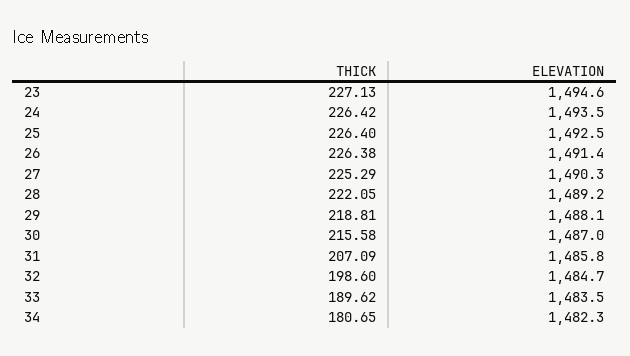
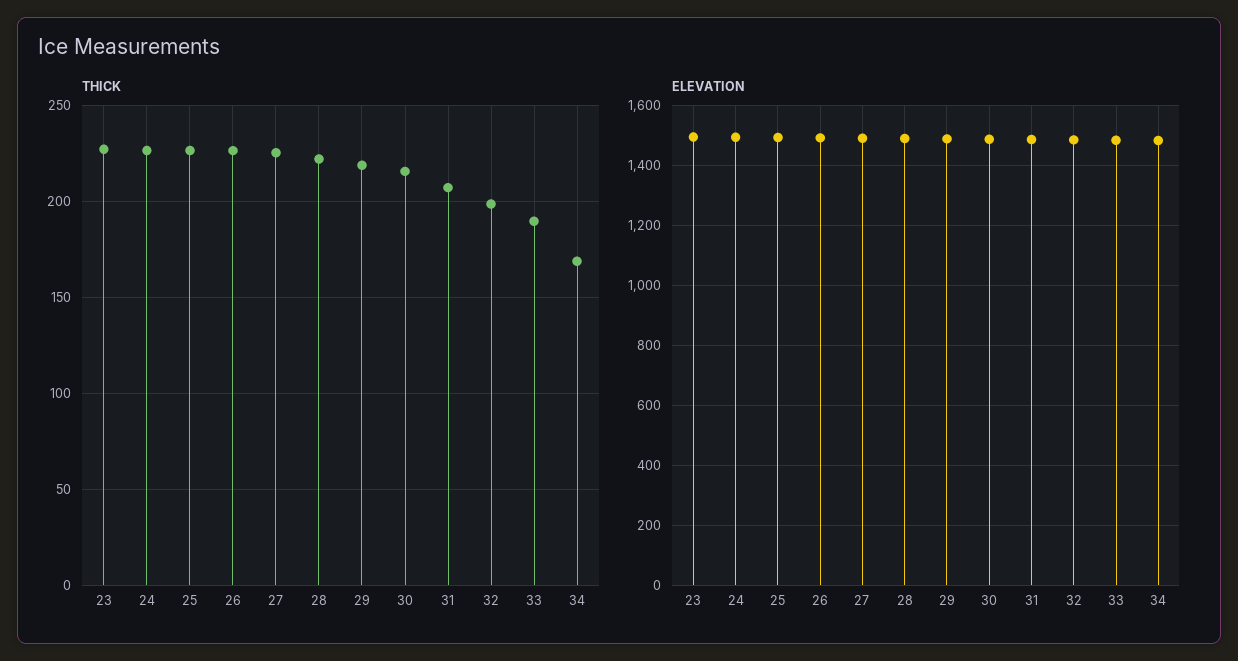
  {
    "THICK": {
      "23": 227.13,
      "24": 226.42,
      "25": 226.4,
      "26": 226.38,
      "27": 225.29,
      "28": 222.05,
      "29": 218.81,
      "30": 215.58,
      "31": 207.09,
      "32": 198.6,
      "33": 189.62,
-     "34": 180.65
+     "34": 170
    },
    "ELEVATION": {
      "23": 1494.6,
      "24": 1493.5,
      "25": 1492.5,
      "26": 1491.4,
      "27": 1490.3,
      "28": 1489.2,
      "29": 1488.1,
      "30": 1487,
      "31": 1485.8,
      "32": 1484.7,
      "33": 1483.5,
      "34": 1482.3
    }
  }

